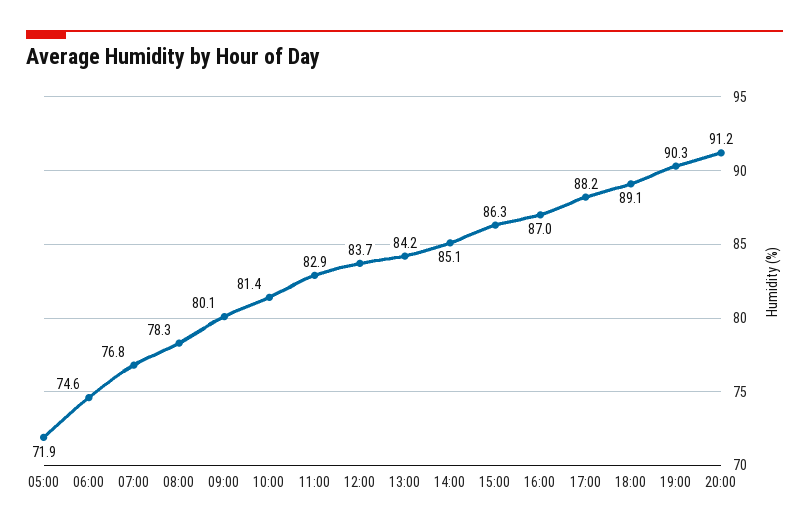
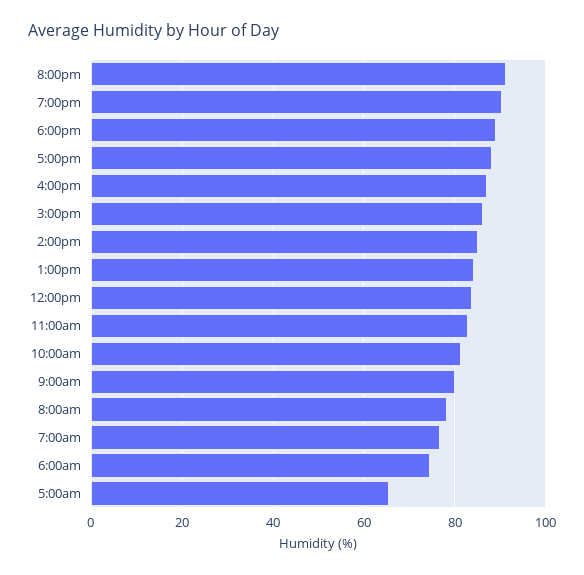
  {
-   "05:00": 71.9,
+   "05:00": 66,
    "06:00": 74.6,
    "07:00": 76.8,
    "08:00": 78.3,
    "09:00": 80.1,
    "10:00": 81.4,
    "11:00": 82.9,
    "12:00": 83.7,
    "13:00": 84.2,
    "14:00": 85.1,
    "15:00": 86.3,
    "16:00": 87,
    "17:00": 88.2,
    "18:00": 89.1,
    "19:00": 90.3,
    "20:00": 91.2
  }

